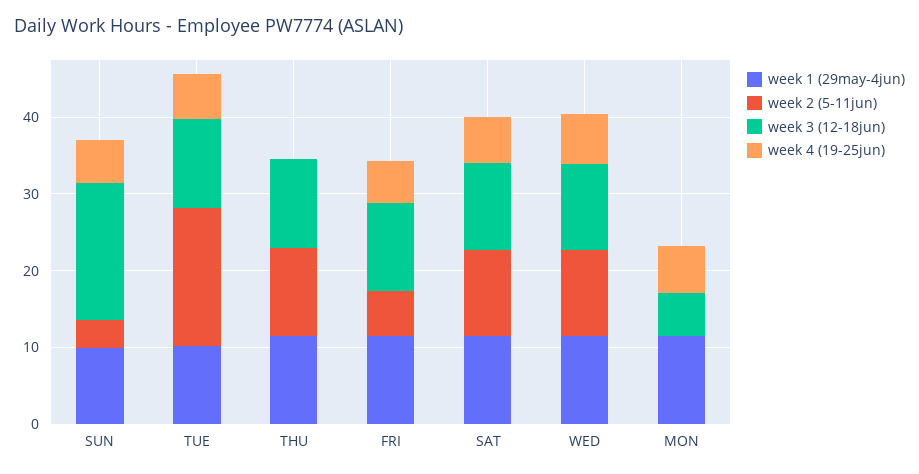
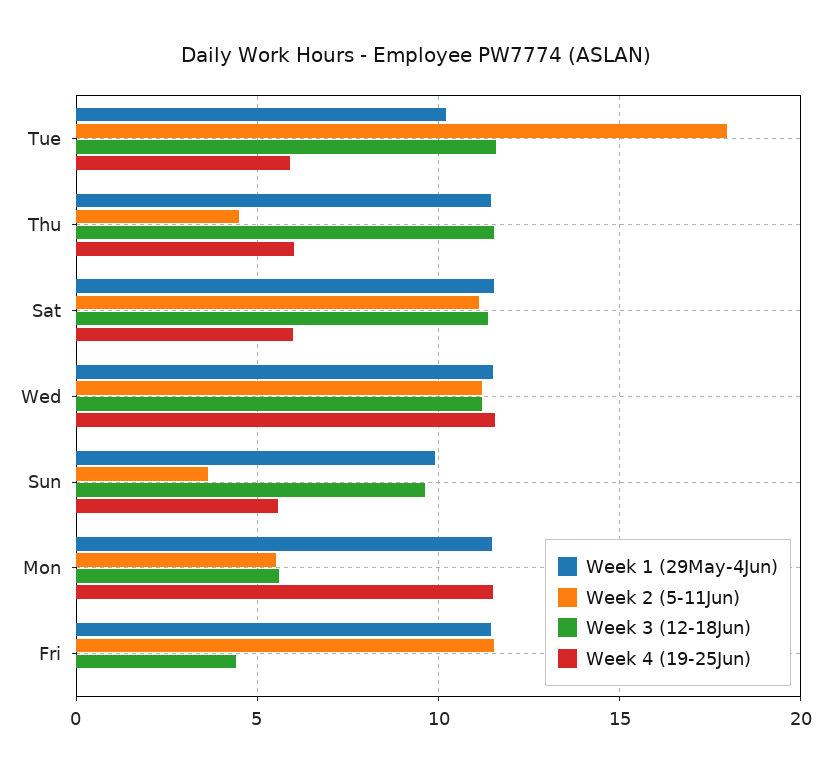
  {
    "week 1 (29may-4jun)": {
      "SUN": 10,
      "TUE": 10,
      "THU": 11.5,
      "FRI": 11.5,
      "SAT": 11.5,
      "WED": 11.5,
      "MON": 11.5
    },
    "week 2 (5-11jun)": {
      "SUN": 3.5,
      "TUE": 18,
-     "THU": 12,
+     "THU": 4.5,
-     "FRI": 6,
+     "FRI": 11.5,
      "SAT": 11,
      "WED": 11,
-     "MON": 0
+     "MON": 5.5
    },
    "week 3 (12-18jun)": {
-     "SUN": 18,
+     "SUN": 9.5,
      "TUE": 11.5,
      "THU": 11.5,
-     "FRI": 12,
+     "FRI": 4.5,
      "SAT": 11.5,
      "WED": 11,
      "MON": 5.5
    },
    "week 4 (19-25jun)": {
      "SUN": 5.5,
      "TUE": 6,
-     "THU": 0,
+     "THU": 6,
-     "FRI": 6,
+     "FRI": 0,
      "SAT": 6,
-     "WED": 6,
+     "WED": 11.5,
-     "MON": 6
+     "MON": 11.5
    }
  }

